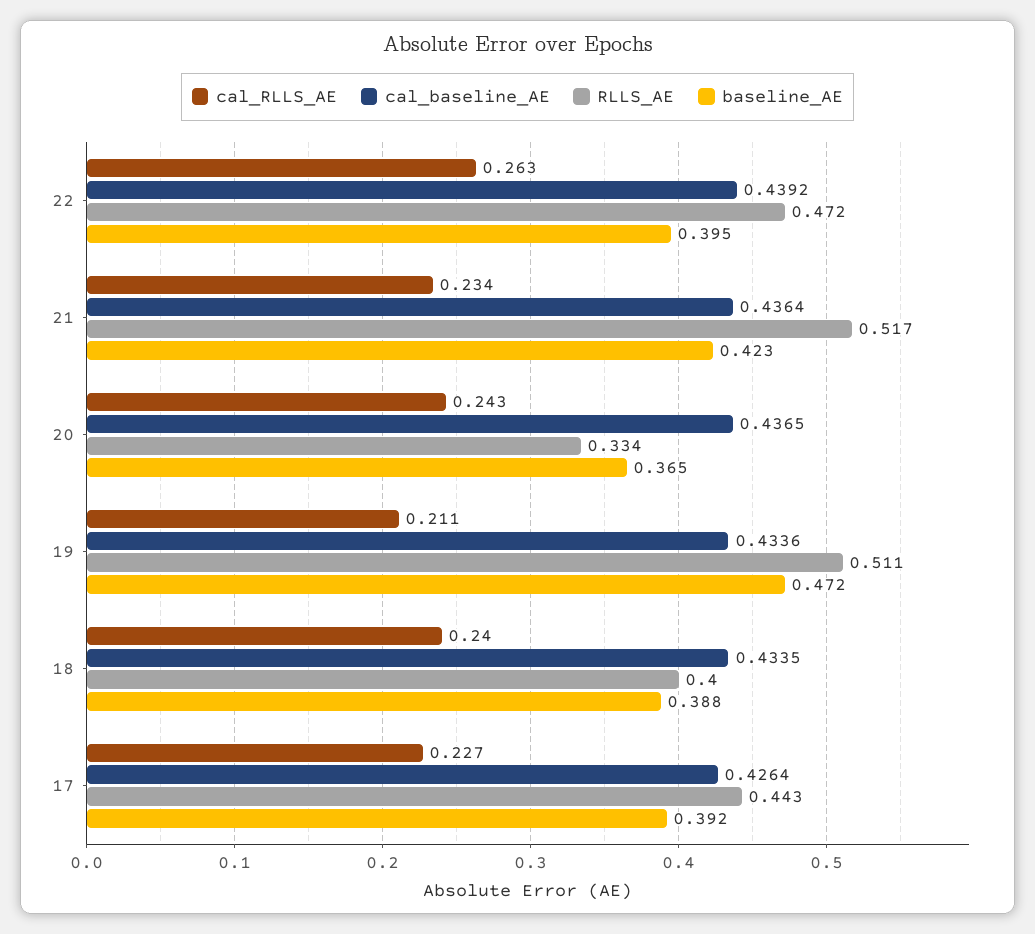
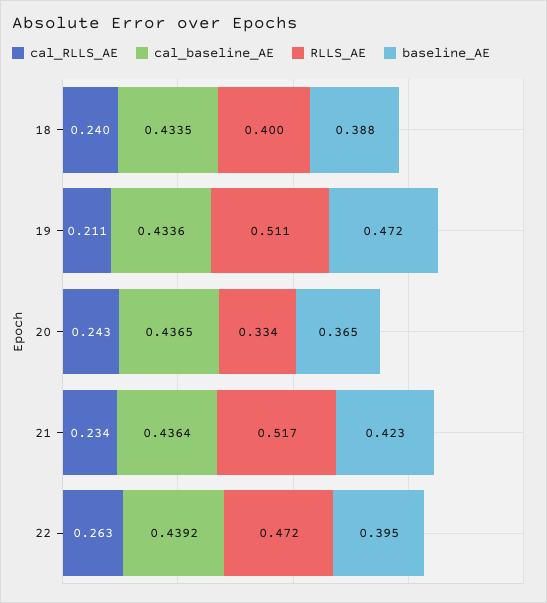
  {
    "cal_RLLS_AE": {
      "22": 0.263,
      "21": 0.234,
      "20": 0.243,
      "19": 0.211,
-     "18": 0.24,
+     "18": 0.24
-     "17": 0.227
    },
    "cal_baseline_AE": {
      "22": 0.4392,
      "21": 0.4364,
      "20": 0.4365,
      "19": 0.4336,
-     "18": 0.4335,
+     "18": 0.4335
-     "17": 0.4264
    },
    "RLLS_AE": {
      "22": 0.472,
      "21": 0.517,
      "20": 0.334,
      "19": 0.511,
-     "18": 0.4,
+     "18": 0.4
-     "17": 0.443
    },
    "baseline_AE": {
      "22": 0.395,
      "21": 0.423,
      "20": 0.365,
      "19": 0.472,
-     "18": 0.388,
+     "18": 0.388
-     "17": 0.392
    }
  }

